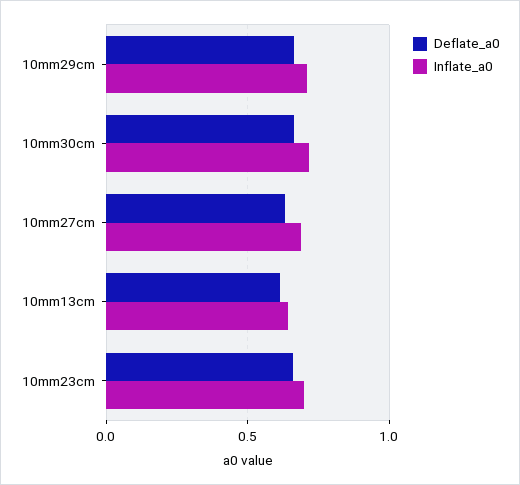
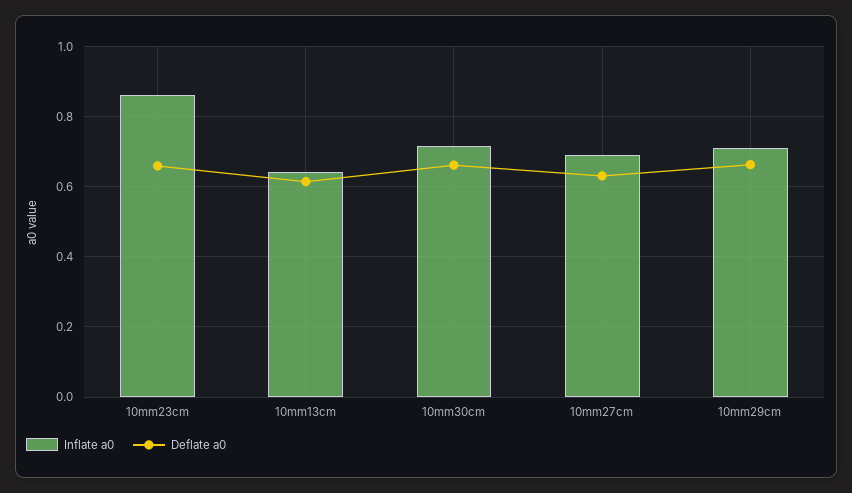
  {
    "Deflate_a0": {
      "10mm29cm": 0.66,
      "10mm30cm": 0.66,
      "10mm27cm": 0.64,
      "10mm13cm": 0.62,
      "10mm23cm": 0.66
    },
    "Inflate_a0": {
      "10mm29cm": 0.7,
      "10mm30cm": 0.72,
      "10mm27cm": 0.68,
      "10mm13cm": 0.64,
-     "10mm23cm": 0.7
+     "10mm23cm": 0.86
    }
  }

